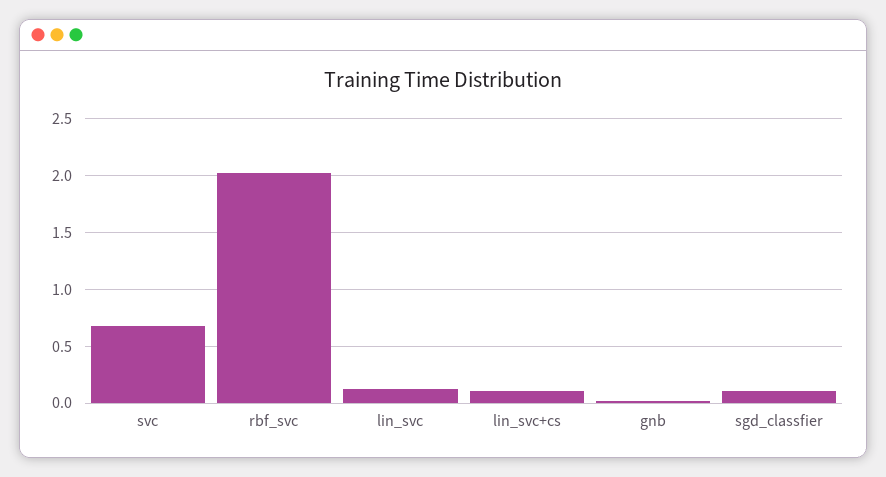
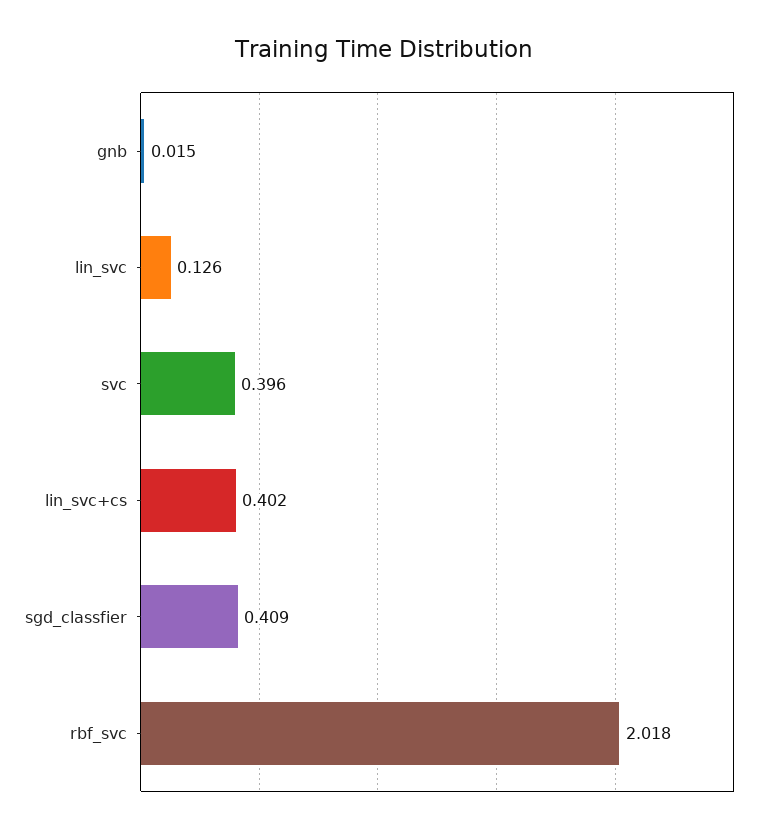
  {
-   "svc": 0.7,
+   "svc": 0.396,
    "rbf_svc": 2.018,
    "lin_svc": 0.126,
-   "lin_svc+cs": 0.1,
+   "lin_svc+cs": 0.402,
    "gnb": 0.015,
-   "sgd_classfier": 0.1
+   "sgd_classfier": 0.409
  }

